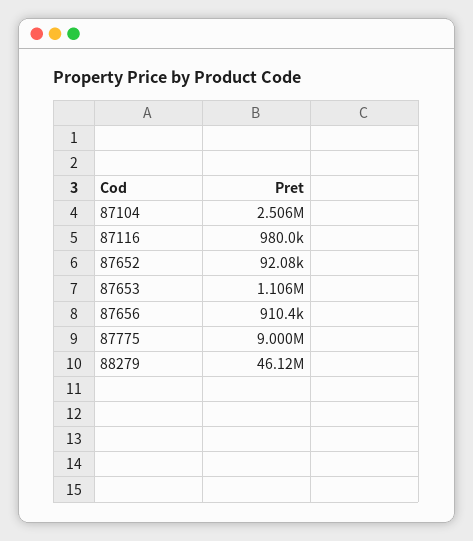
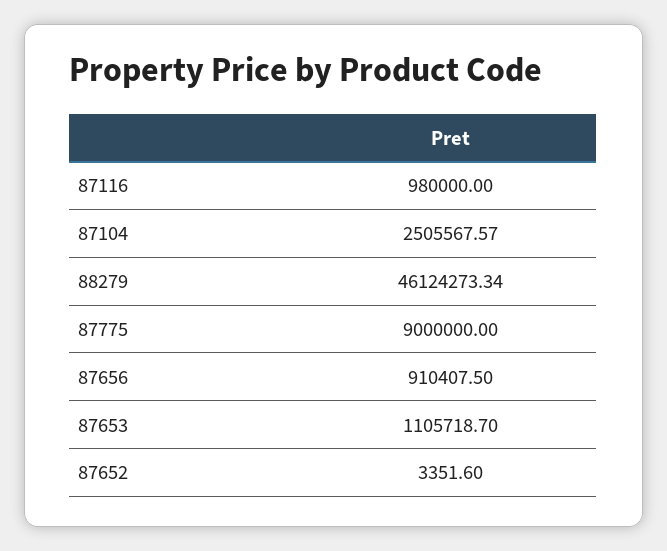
  {
    "87104": 2505567.57,
    "87116": 980000,
-   "87652": 92080,
+   "87652": 3351.6,
    "87653": 1105718.7,
    "87656": 910407.5,
    "87775": 9000000,
    "88279": 46124273.34
  }

